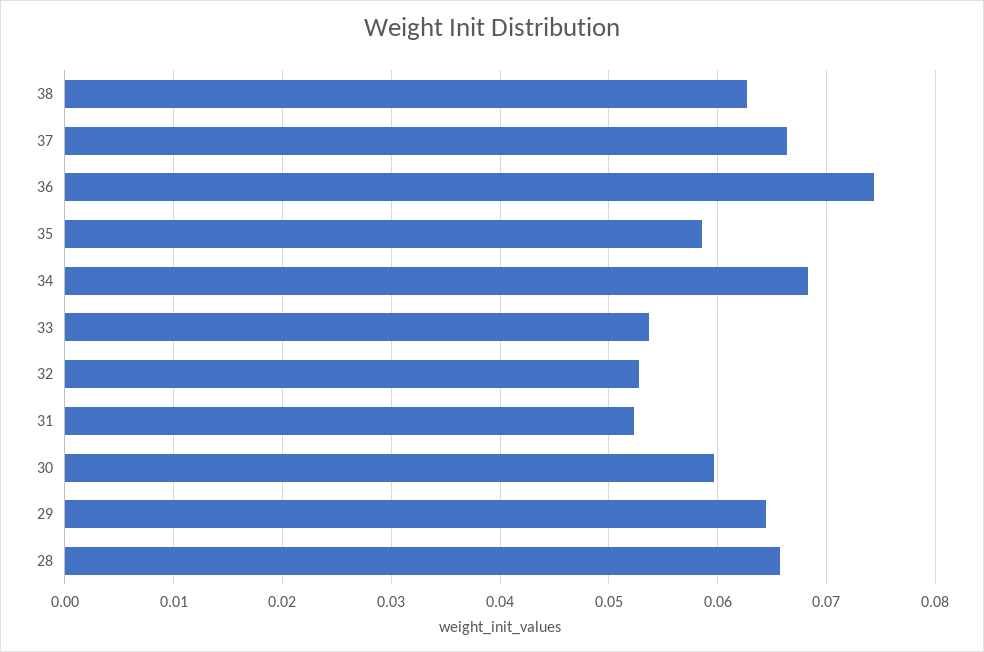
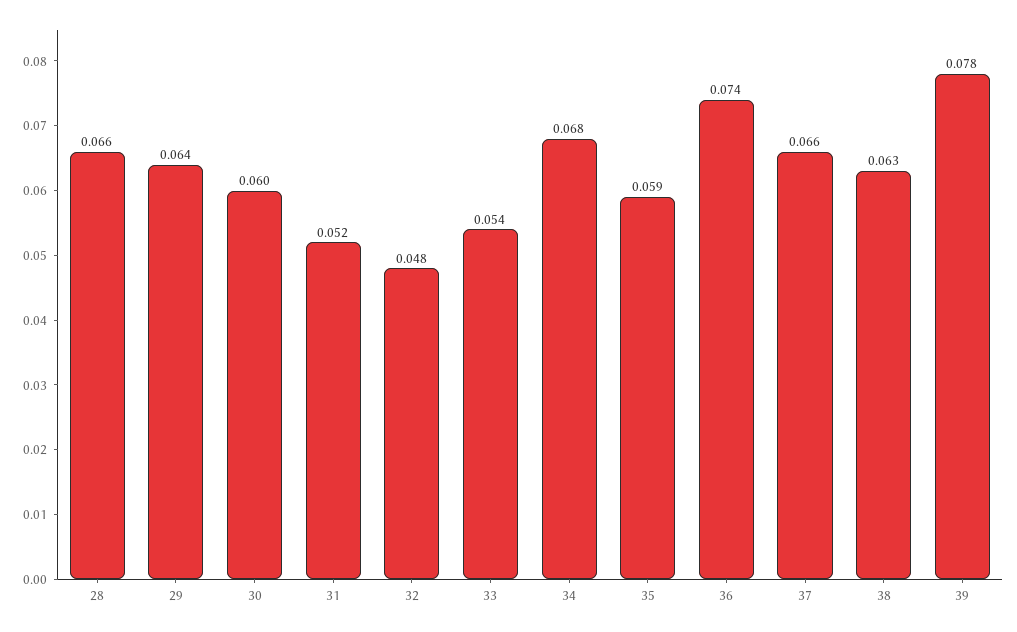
  {
    "38": 0.063,
    "37": 0.066,
    "36": 0.074,
    "35": 0.059,
    "34": 0.068,
    "33": 0.054,
-   "32": 0.053,
+   "32": 0.048,
    "31": 0.052,
    "30": 0.06,
    "29": 0.064,
-   "28": 0.066
+   "28": 0.066,
+   "39": 0.078
  }

